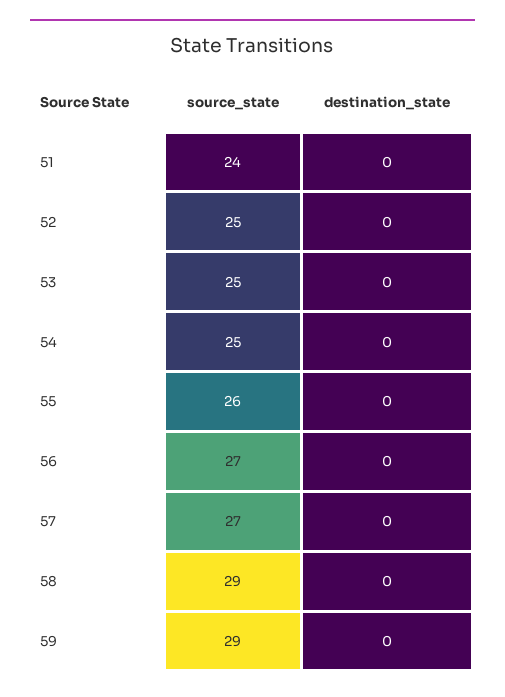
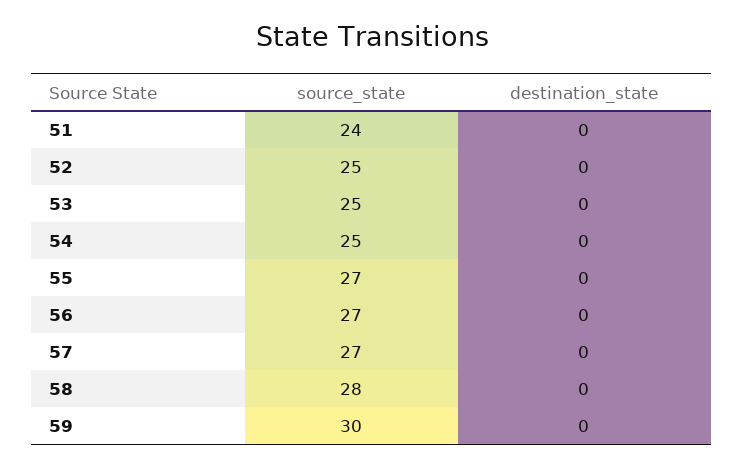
  {
    "source_state": {
      "51": 24,
      "52": 25,
      "53": 25,
      "54": 25,
-     "55": 26,
+     "55": 27,
      "56": 27,
      "57": 27,
-     "58": 29,
+     "58": 28,
-     "59": 29
+     "59": 30
    },
    "destination_state": {
      "51": 0,
      "52": 0,
      "53": 0,
      "54": 0,
      "55": 0,
      "56": 0,
      "57": 0,
      "58": 0,
      "59": 0
    }
  }

